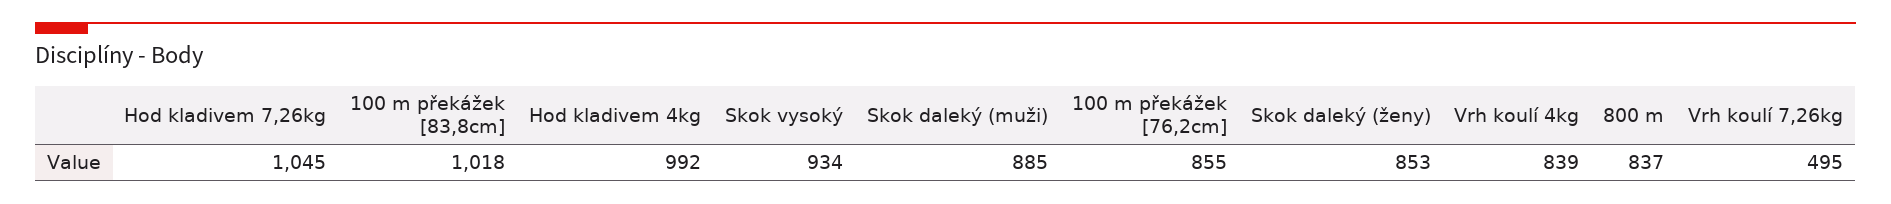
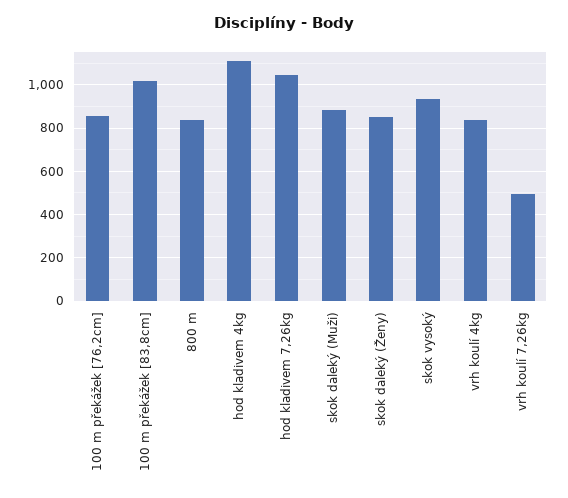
  {
    "Hod kladivem 7,26kg": 1045,
    "100 m překážek [83,8cm]": 1018,
-   "Hod kladivem 4kg": 992,
+   "Hod kladivem 4kg": 1100,
    "Skok vysoký": 934,
    "Skok daleký (muži)": 885,
    "100 m překážek [76,2cm]": 855,
    "Skok daleký (ženy)": 853,
    "Vrh koulí 4kg": 839,
    "800 m": 837,
    "Vrh koulí 7,26kg": 495
  }

